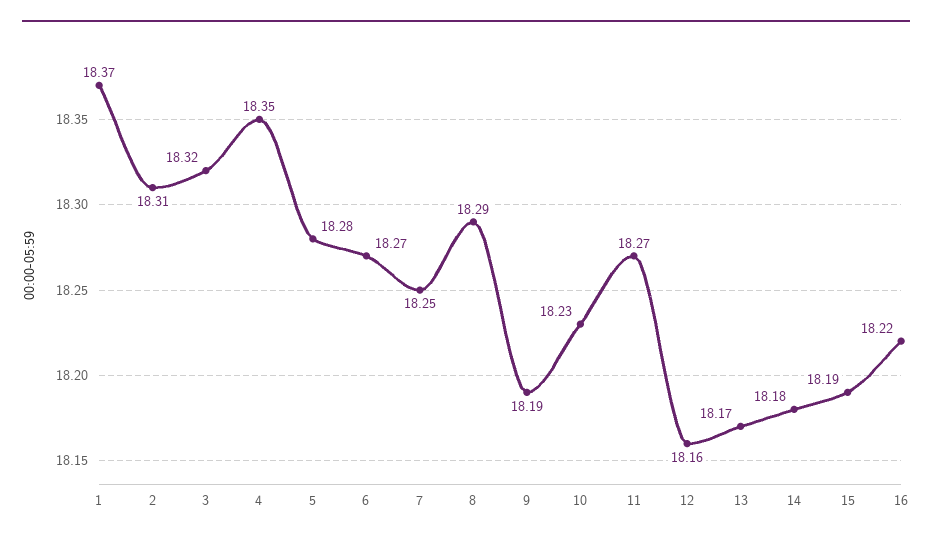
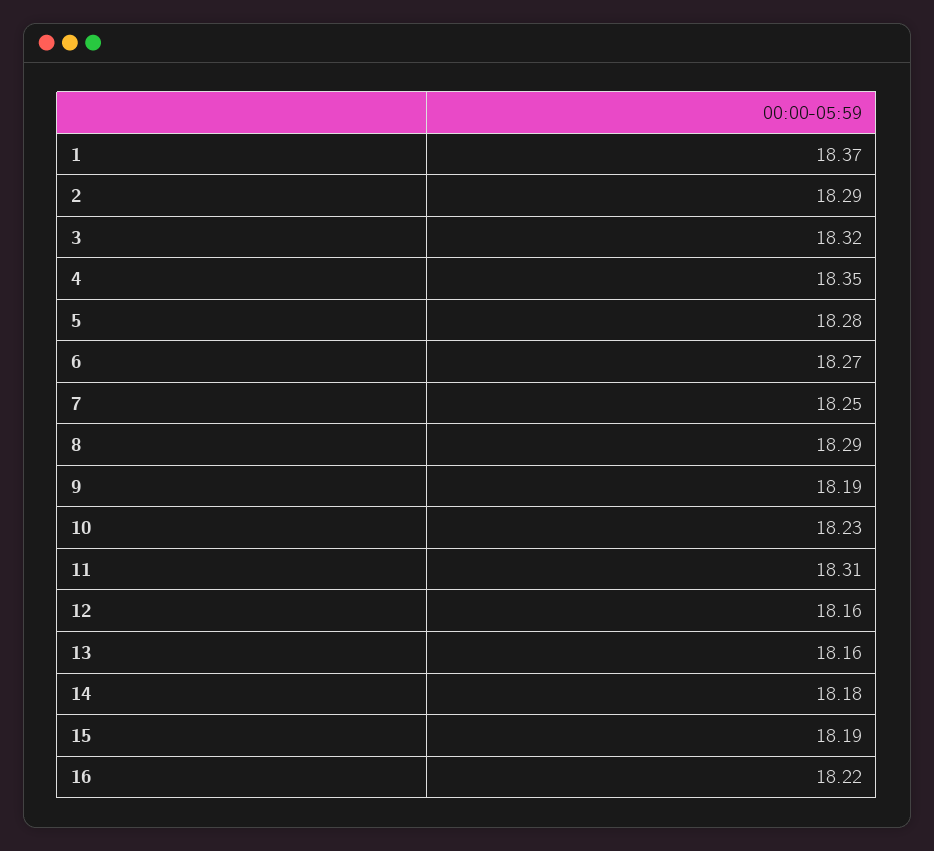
  {
    "1": 18.37,
-   "2": 18.31,
+   "2": 18.29,
    "3": 18.32,
    "4": 18.35,
    "5": 18.28,
    "6": 18.27,
    "7": 18.25,
    "8": 18.29,
    "9": 18.19,
    "10": 18.23,
-   "11": 18.27,
+   "11": 18.31,
    "12": 18.16,
-   "13": 18.17,
+   "13": 18.16,
    "14": 18.18,
    "15": 18.19,
    "16": 18.22
  }

